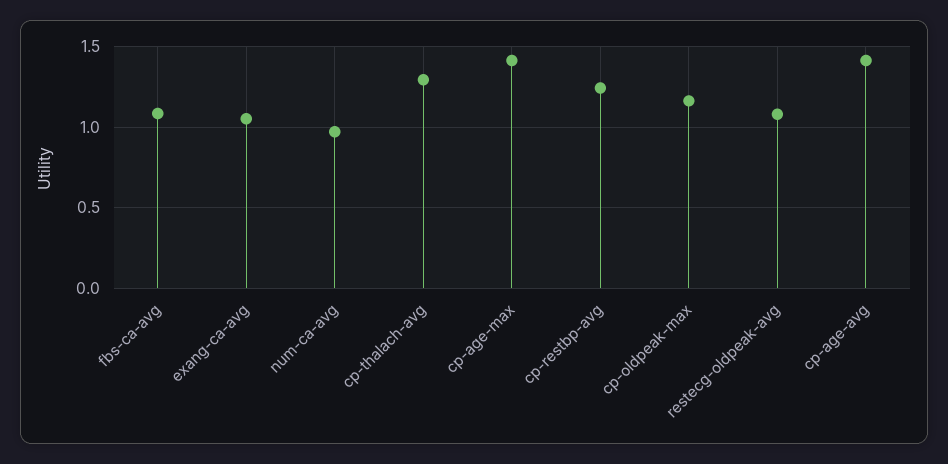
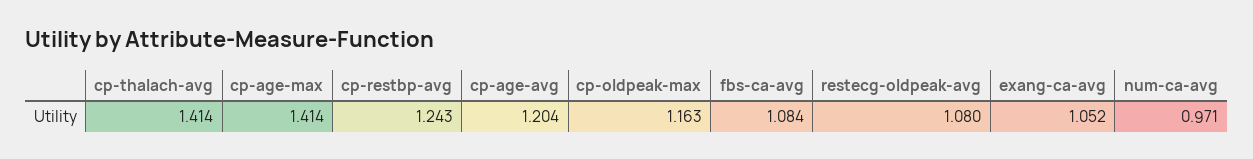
  {
    "fbs-ca-avg": 1.084,
    "exang-ca-avg": 1.052,
    "num-ca-avg": 0.971,
-   "cp-thalach-avg": 1.3,
+   "cp-thalach-avg": 1.414,
    "cp-age-max": 1.414,
    "cp-restbp-avg": 1.243,
    "cp-oldpeak-max": 1.163,
    "restecg-oldpeak-avg": 1.08,
-   "cp-age-avg": 1.4
+   "cp-age-avg": 1.204
  }

